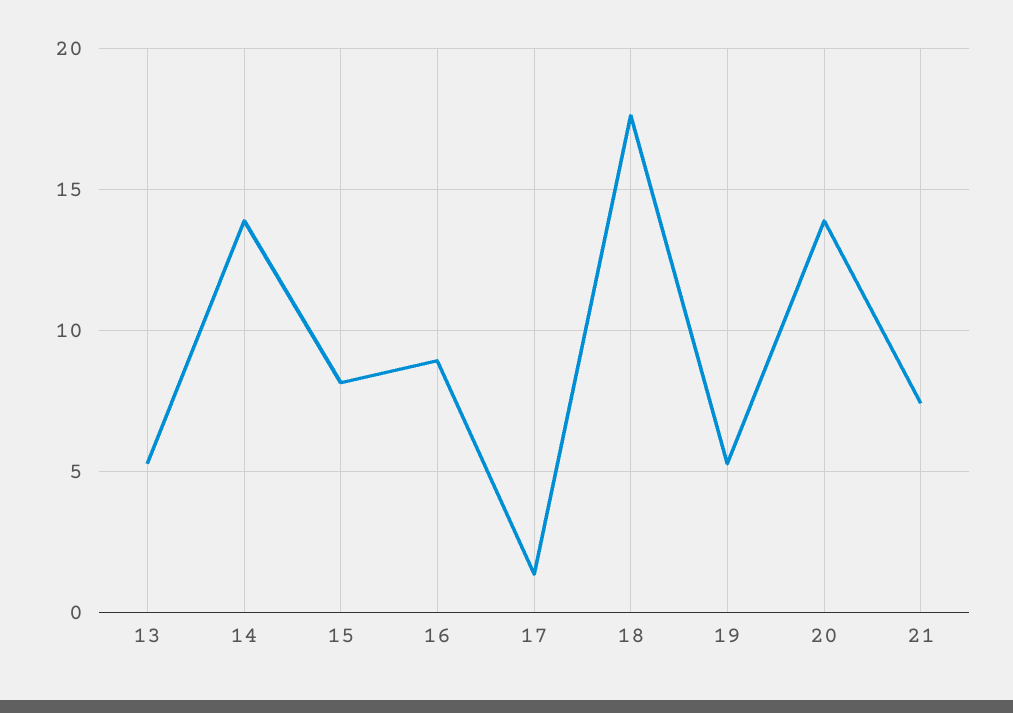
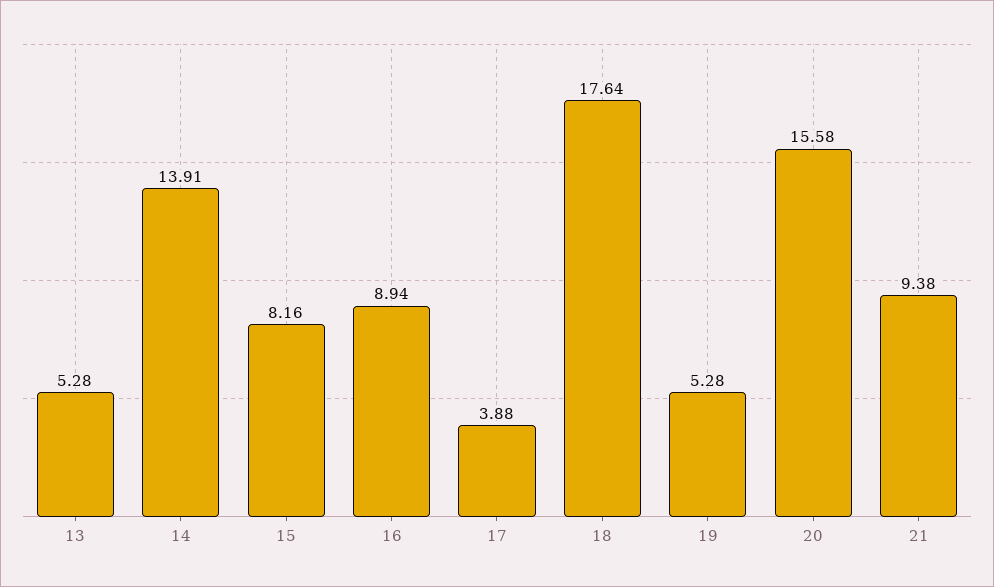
  {
    "13": 5.28,
    "14": 13.91,
    "15": 8.16,
    "16": 8.94,
-   "17": 1.5,
+   "17": 3.88,
    "18": 17.64,
    "19": 5.28,
-   "20": 14,
+   "20": 15.58,
-   "21": 7.5
+   "21": 9.38
  }

